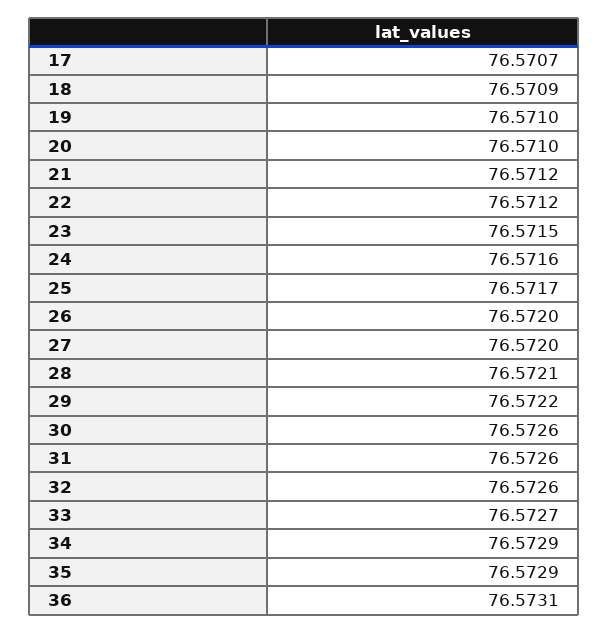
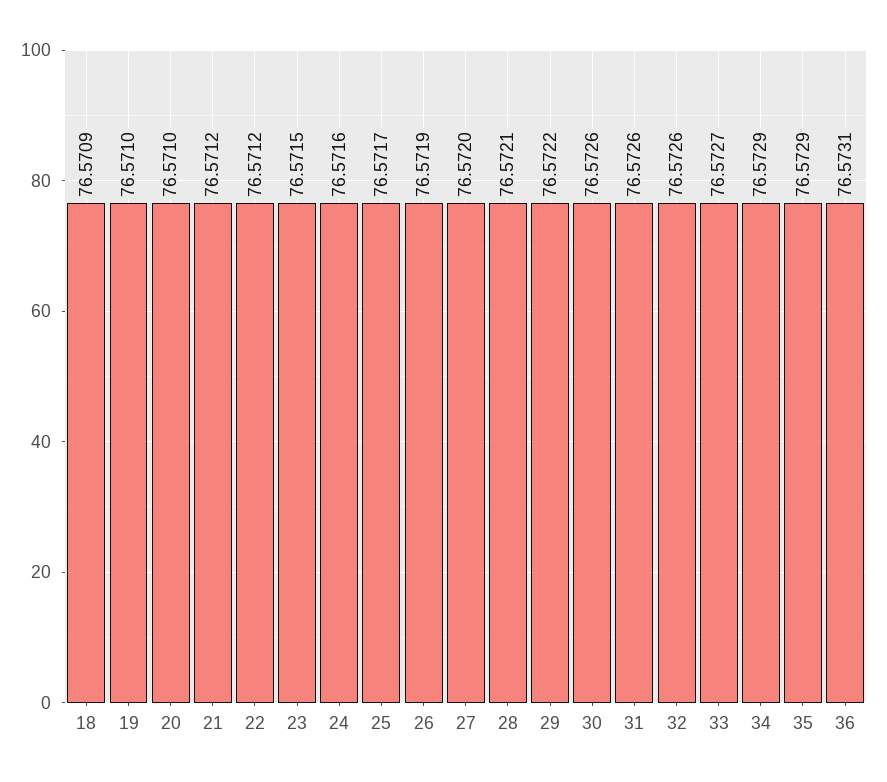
  {
-   "17": 76.5707,
    "18": 76.5709,
    "19": 76.571,
    "20": 76.571,
    "21": 76.5712,
    "22": 76.5712,
    "23": 76.5715,
    "24": 76.5716,
    "25": 76.5717,
-   "26": 76.572,
+   "26": 76.5719,
    "27": 76.572,
    "28": 76.5721,
    "29": 76.5722,
    "30": 76.5726,
    "31": 76.5726,
    "32": 76.5726,
    "33": 76.5727,
    "34": 76.5729,
    "35": 76.5729,
    "36": 76.5731
  }

